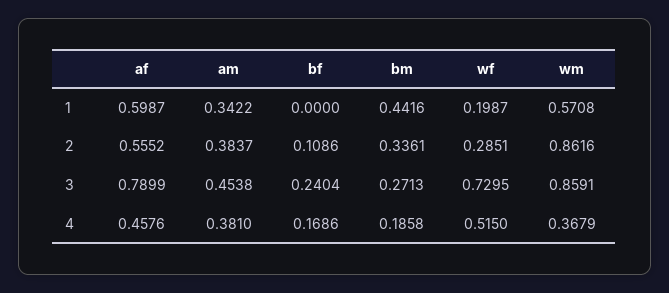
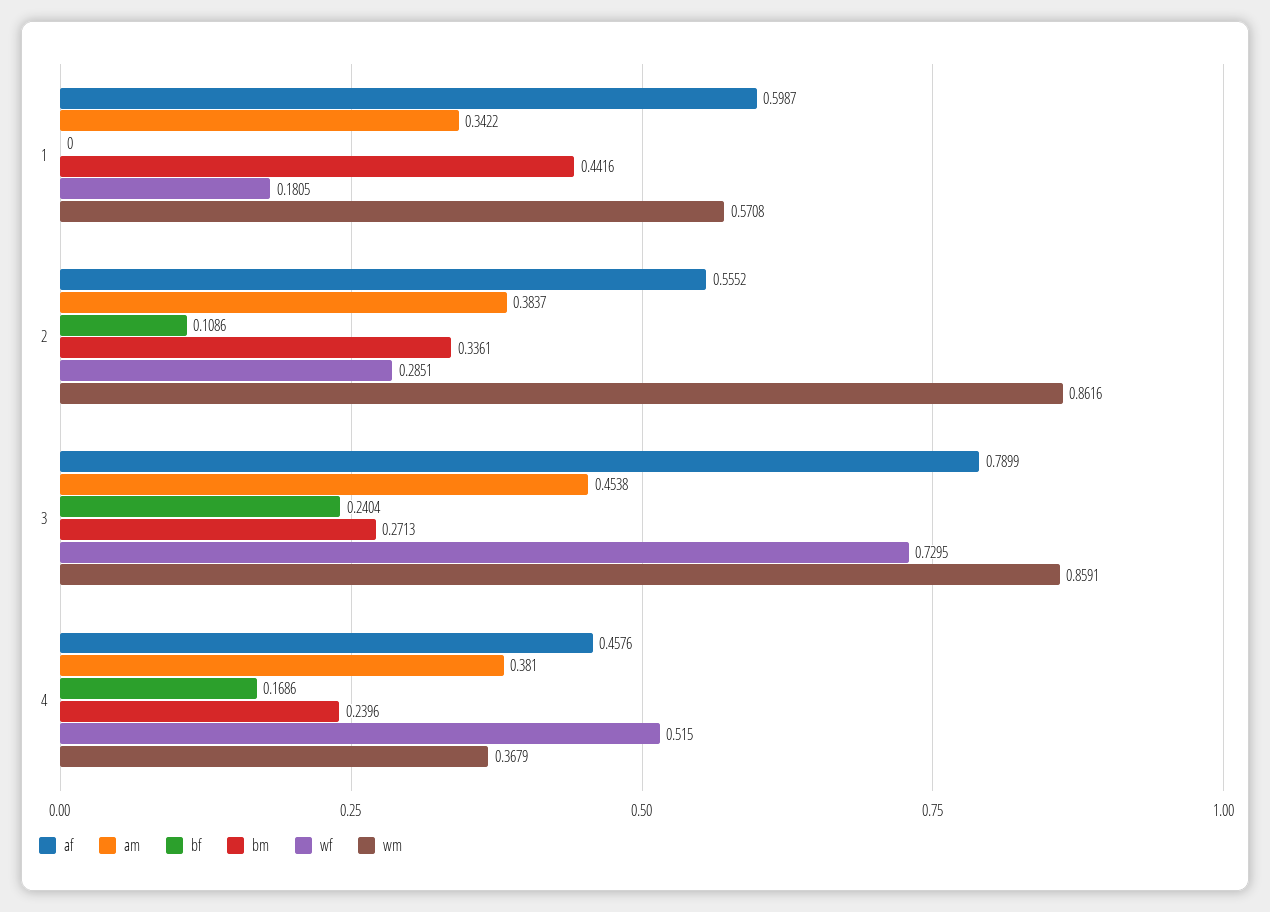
  {
    "af": {
      "1": 0.5987,
      "2": 0.5552,
      "3": 0.7899,
      "4": 0.4576
    },
    "am": {
      "1": 0.3422,
      "2": 0.3837,
      "3": 0.4538,
      "4": 0.381
    },
    "bf": {
      "1": 0,
      "2": 0.1086,
      "3": 0.2404,
      "4": 0.1686
    },
    "bm": {
      "1": 0.4416,
      "2": 0.3361,
      "3": 0.2713,
-     "4": 0.1858
+     "4": 0.2396
    },
    "wf": {
-     "1": 0.1987,
+     "1": 0.1805,
      "2": 0.2851,
      "3": 0.7295,
      "4": 0.515
    },
    "wm": {
      "1": 0.5708,
      "2": 0.8616,
      "3": 0.8591,
      "4": 0.3679
    }
  }

